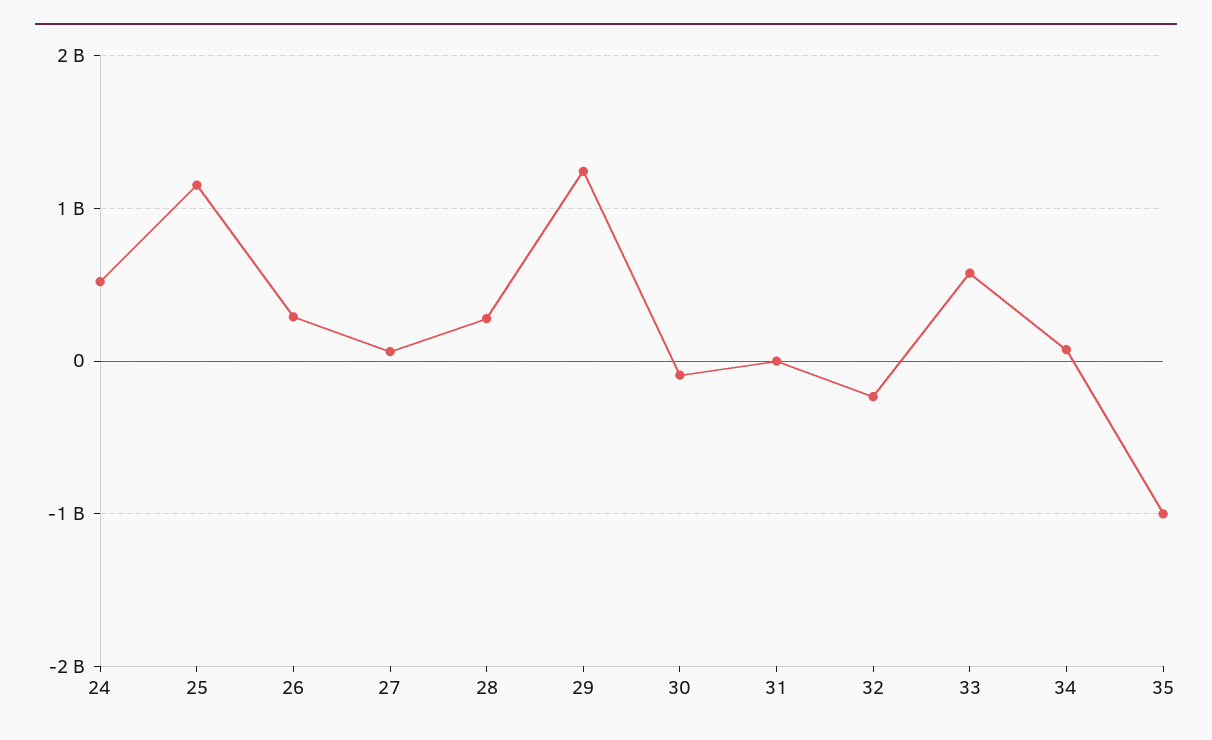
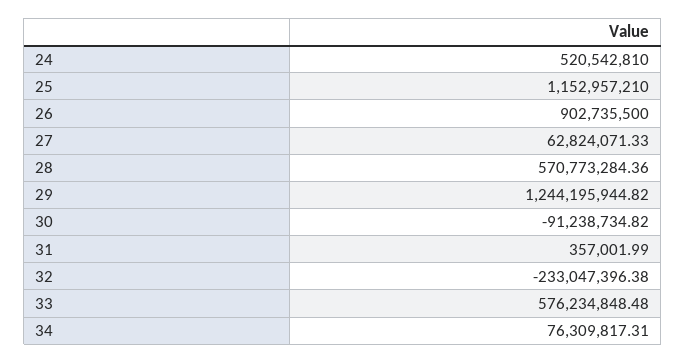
  {
    "24": 520542810,
    "25": 1152957210,
-   "26": 300000000,
+   "26": 902735500,
    "27": 62824071.33,
-   "28": 300000000,
+   "28": 570773284.36,
    "29": 1244195944.82,
    "30": -91238734.82,
    "31": 357001.99,
    "32": -233047396.38,
    "33": 576234848.48,
-   "34": 76309817.31,
+   "34": 76309817.31
-   "35": -1000000000
  }

